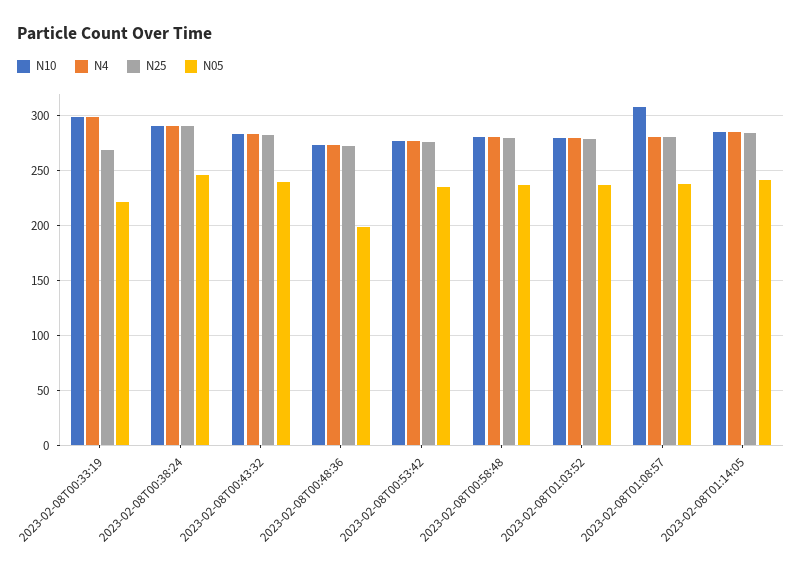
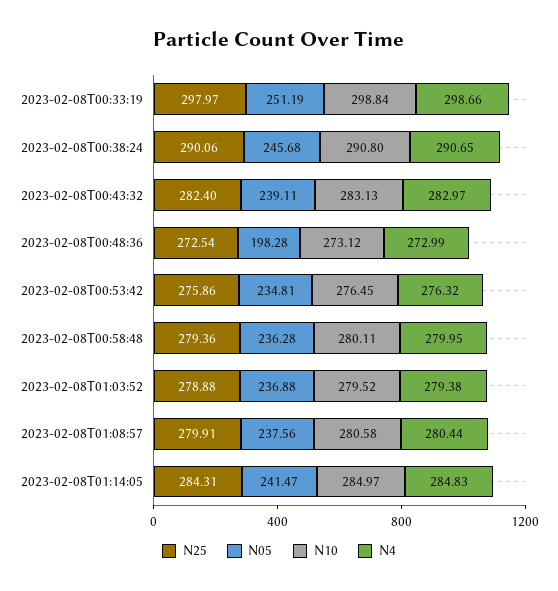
  {
    "N10": {
      "2023-02-08T00:33:19": 298.84,
      "2023-02-08T00:38:24": 290.8,
      "2023-02-08T00:43:32": 283.13,
      "2023-02-08T00:48:36": 273.12,
      "2023-02-08T00:53:42": 276.45,
      "2023-02-08T00:58:48": 280.11,
      "2023-02-08T01:03:52": 279.52,
-     "2023-02-08T01:08:57": 310,
+     "2023-02-08T01:08:57": 280.58,
      "2023-02-08T01:14:05": 284.97
    },
    "N4": {
      "2023-02-08T00:33:19": 298.66,
      "2023-02-08T00:38:24": 290.65,
      "2023-02-08T00:43:32": 282.97,
      "2023-02-08T00:48:36": 272.99,
      "2023-02-08T00:53:42": 276.32,
      "2023-02-08T00:58:48": 279.95,
      "2023-02-08T01:03:52": 279.38,
      "2023-02-08T01:08:57": 280.44,
      "2023-02-08T01:14:05": 284.83
    },
    "N25": {
-     "2023-02-08T00:33:19": 270,
+     "2023-02-08T00:33:19": 297.97,
      "2023-02-08T00:38:24": 290.06,
      "2023-02-08T00:43:32": 282.4,
      "2023-02-08T00:48:36": 272.54,
      "2023-02-08T00:53:42": 275.86,
      "2023-02-08T00:58:48": 279.36,
      "2023-02-08T01:03:52": 278.88,
      "2023-02-08T01:08:57": 279.91,
      "2023-02-08T01:14:05": 284.31
    },
    "N05": {
-     "2023-02-08T00:33:19": 220,
+     "2023-02-08T00:33:19": 251.19,
      "2023-02-08T00:38:24": 245.68,
      "2023-02-08T00:43:32": 239.11,
      "2023-02-08T00:48:36": 198.28,
      "2023-02-08T00:53:42": 234.81,
      "2023-02-08T00:58:48": 236.28,
      "2023-02-08T01:03:52": 236.88,
      "2023-02-08T01:08:57": 237.56,
      "2023-02-08T01:14:05": 241.47
    }
  }

